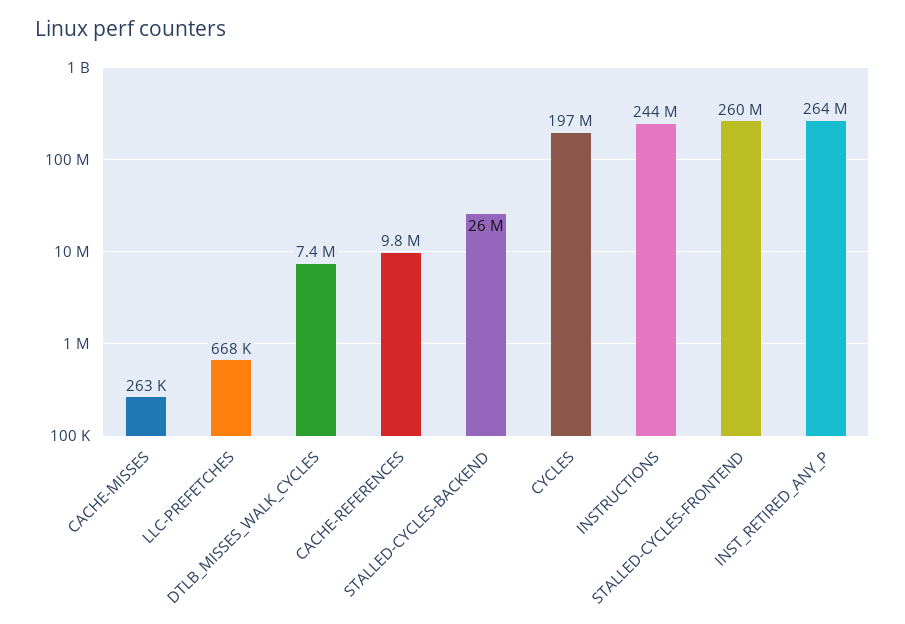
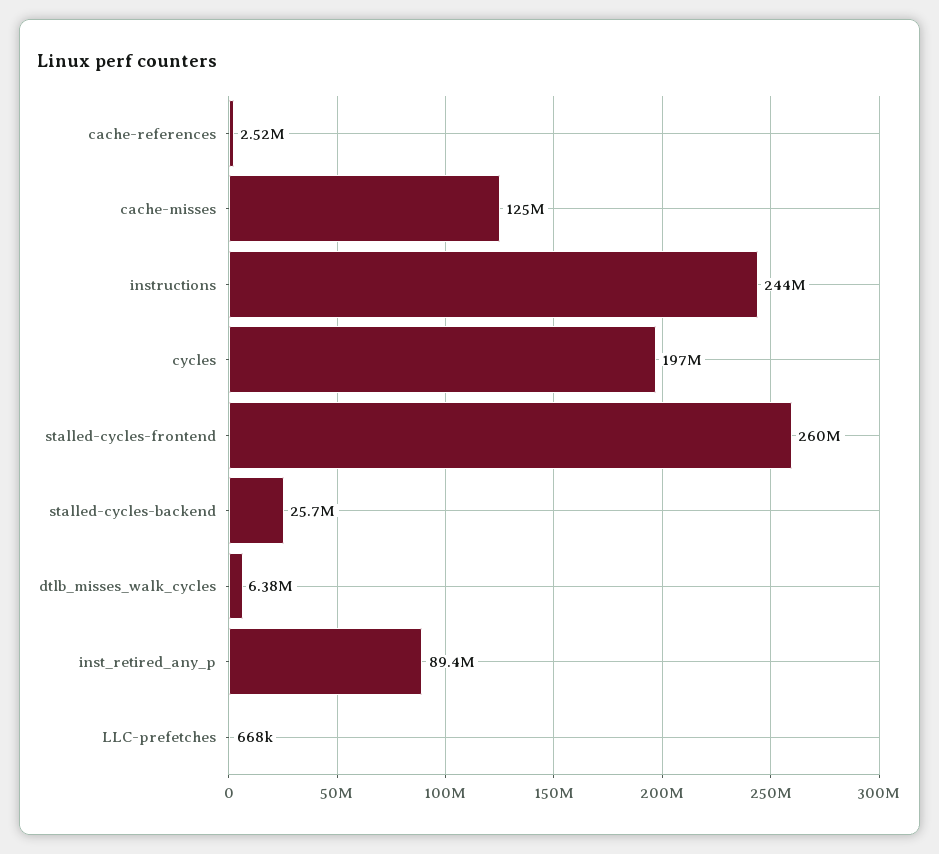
  {
-   "CACHE-MISSES": 263000,
+   "CACHE-MISSES": 125000000,
    "LLC-PREFETCHES": 668000,
-   "DTLB_MISSES_WALK_CYCLES": 7400000,
+   "DTLB_MISSES_WALK_CYCLES": 6380000,
-   "CACHE-REFERENCES": 9800000,
+   "CACHE-REFERENCES": 2520000,
    "STALLED-CYCLES-BACKEND": 25700000,
    "CYCLES": 197000000,
    "INSTRUCTIONS": 244000000,
    "STALLED-CYCLES-FRONTEND": 260000000,
-   "INST_RETIRED_ANY_P": 264000000
+   "INST_RETIRED_ANY_P": 89400000
  }

